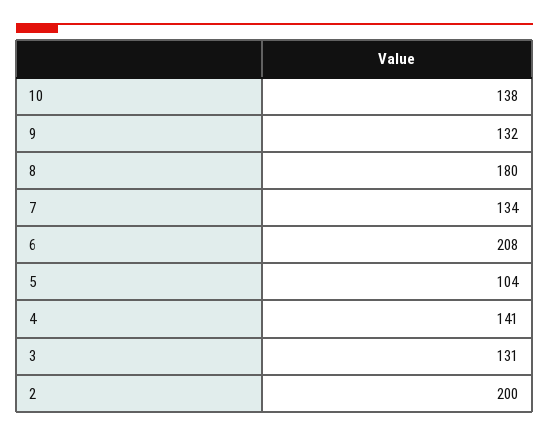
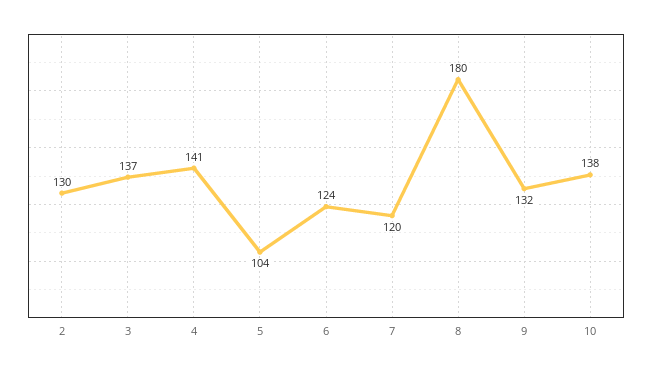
  {
    "10": 138,
    "9": 132,
    "8": 180,
-   "7": 134,
+   "7": 120,
-   "6": 208,
+   "6": 124,
    "5": 104,
    "4": 141,
-   "3": 131,
+   "3": 137,
-   "2": 200
+   "2": 130
  }

